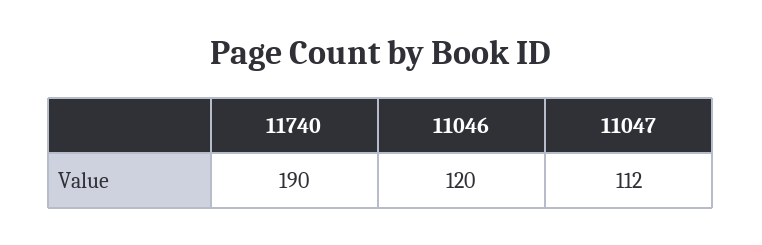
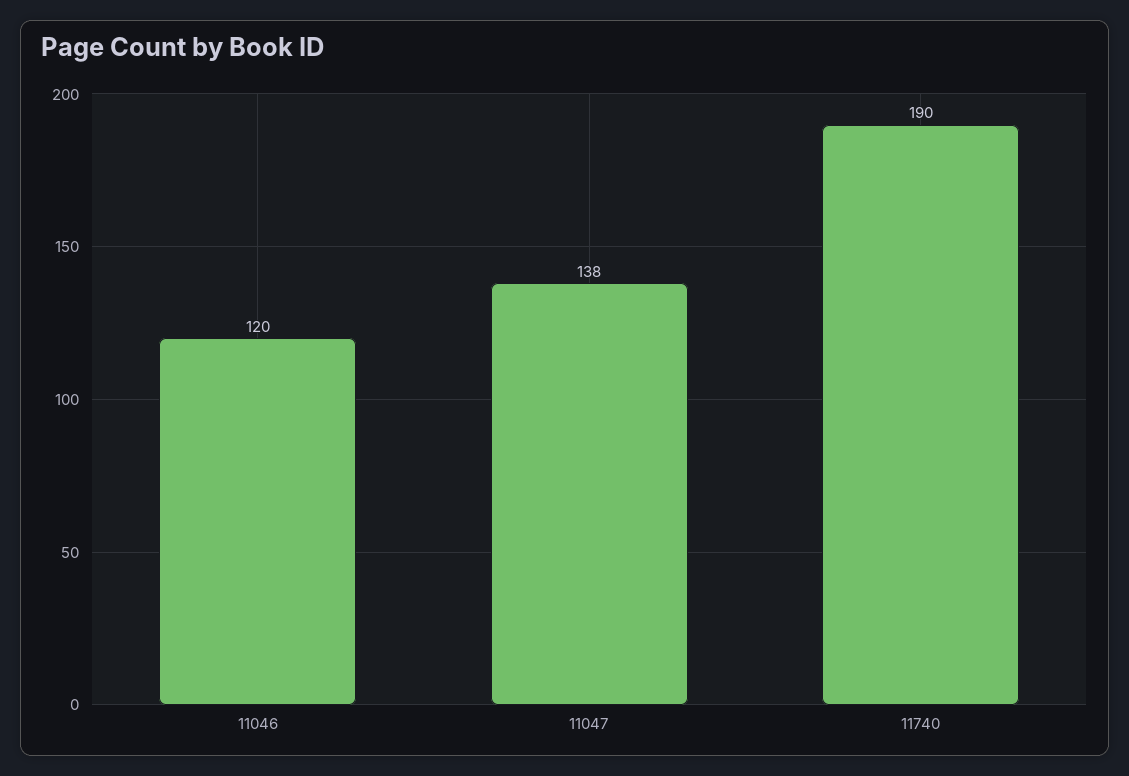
  {
    "11740": 190,
    "11046": 120,
-   "11047": 112
+   "11047": 138
  }

